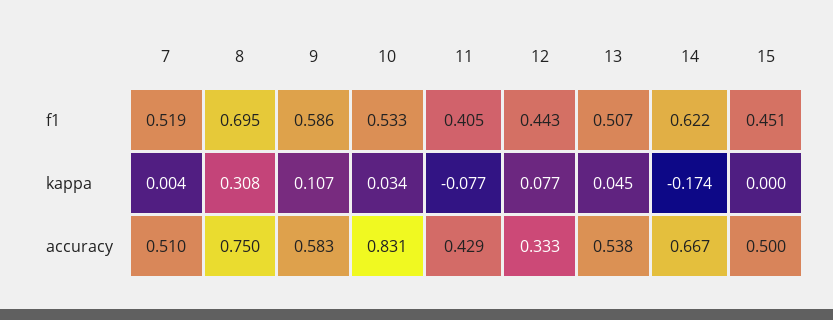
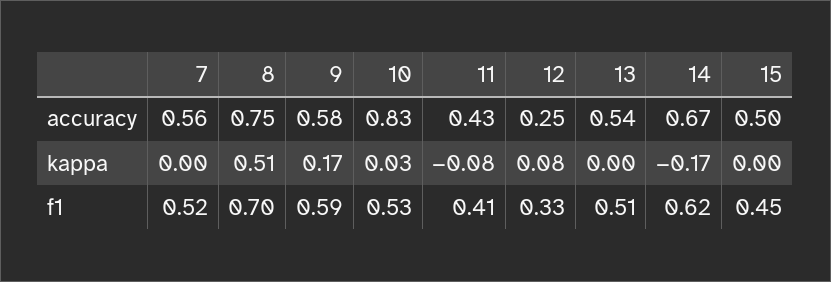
  {
    "7": {
      "f1": 0.519,
      "kappa": 0.004,
-     "accuracy": 0.51
+     "accuracy": 0.56
    },
    "8": {
      "f1": 0.695,
-     "kappa": 0.308,
+     "kappa": 0.51,
      "accuracy": 0.75
    },
    "9": {
      "f1": 0.586,
-     "kappa": 0.107,
+     "kappa": 0.17,
      "accuracy": 0.583
    },
    "10": {
      "f1": 0.533,
      "kappa": 0.034,
      "accuracy": 0.831
    },
    "11": {
      "f1": 0.405,
      "kappa": -0.077,
      "accuracy": 0.429
    },
    "12": {
-     "f1": 0.443,
+     "f1": 0.33,
      "kappa": 0.077,
-     "accuracy": 0.333
+     "accuracy": 0.25
    },
    "13": {
      "f1": 0.507,
-     "kappa": 0.045,
+     "kappa": 0,
      "accuracy": 0.538
    },
    "14": {
      "f1": 0.622,
      "kappa": -0.174,
      "accuracy": 0.667
    },
    "15": {
      "f1": 0.451,
      "kappa": 0,
      "accuracy": 0.5
    }
  }

